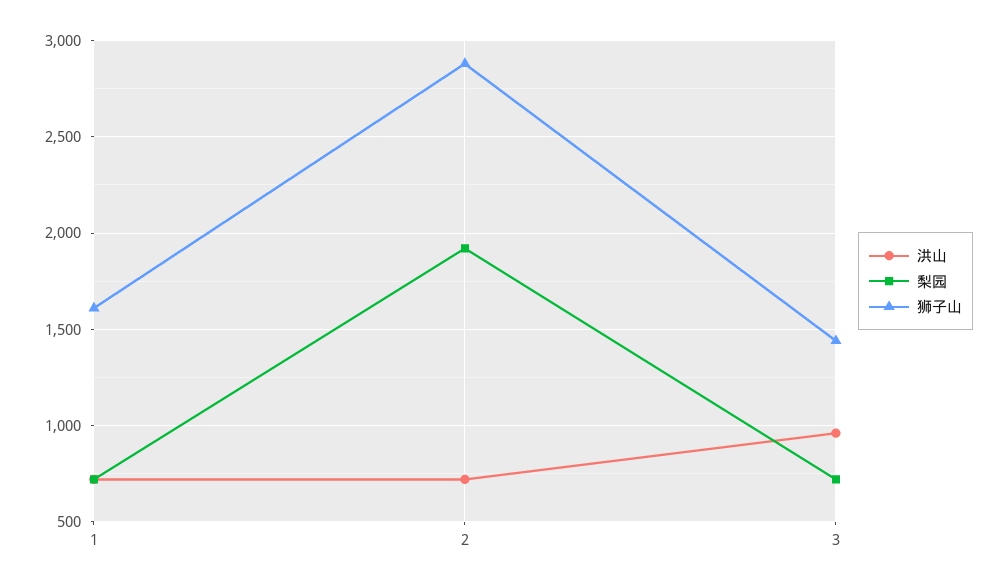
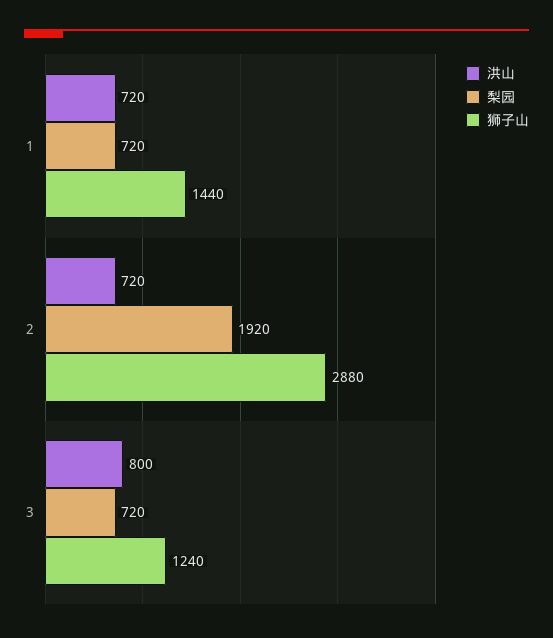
  {
    "洪山": {
      "1": 720,
      "2": 720,
-     "3": 950
+     "3": 800
    },
    "梨园": {
      "1": 720,
      "2": 1920,
      "3": 720
    },
    "狮子山": {
-     "1": 1600,
+     "1": 1440,
      "2": 2880,
-     "3": 1450
+     "3": 1240
    }
  }

